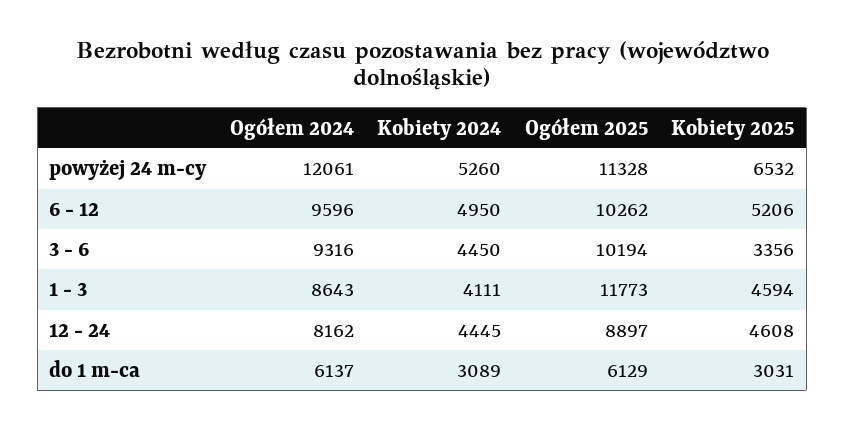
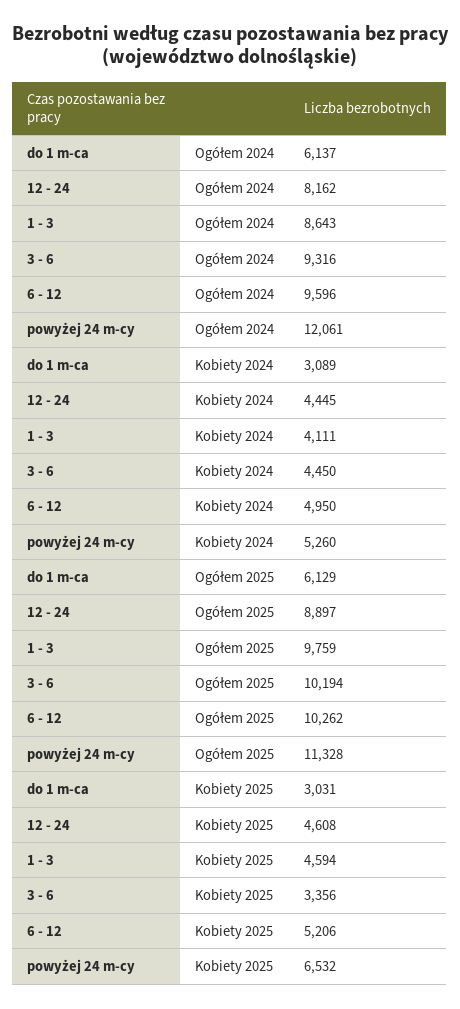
  {
    "Ogółem 2024": {
      "powyżej 24 m-cy": 12061,
      "6 - 12": 9596,
      "3 - 6": 9316,
      "1 - 3": 8643,
      "12 - 24": 8162,
      "do 1 m-ca": 6137
    },
    "Kobiety 2024": {
      "powyżej 24 m-cy": 5260,
      "6 - 12": 4950,
      "3 - 6": 4450,
      "1 - 3": 4111,
      "12 - 24": 4445,
      "do 1 m-ca": 3089
    },
    "Ogółem 2025": {
      "powyżej 24 m-cy": 11328,
      "6 - 12": 10262,
      "3 - 6": 10194,
-     "1 - 3": 11773,
+     "1 - 3": 9759,
      "12 - 24": 8897,
      "do 1 m-ca": 6129
    },
    "Kobiety 2025": {
      "powyżej 24 m-cy": 6532,
      "6 - 12": 5206,
      "3 - 6": 3356,
      "1 - 3": 4594,
      "12 - 24": 4608,
      "do 1 m-ca": 3031
    }
  }

